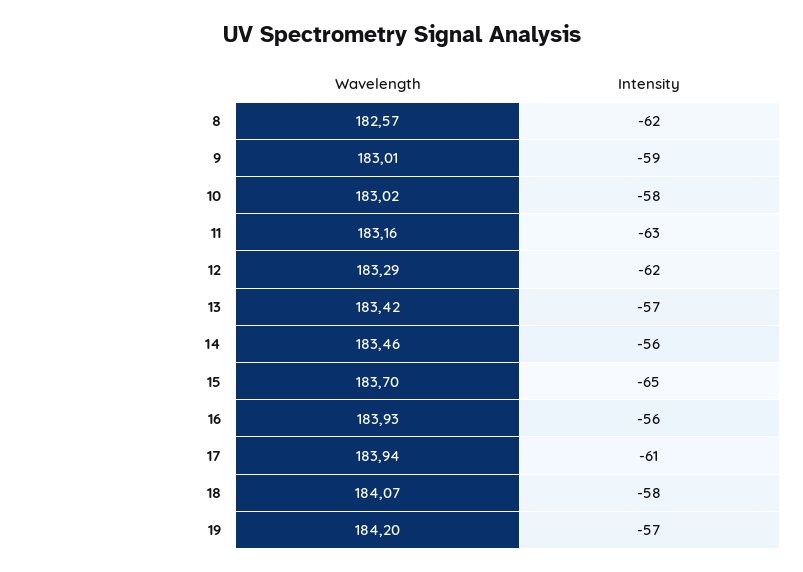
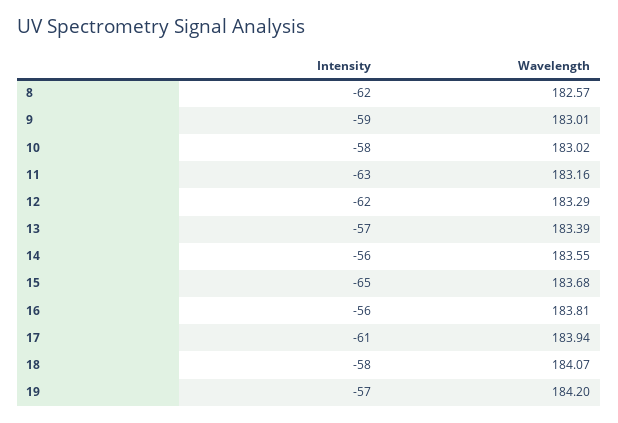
  {
    "Wavelength": {
      "8": 182.57,
      "9": 183.01,
      "10": 183.02,
      "11": 183.16,
      "12": 183.29,
-     "13": 183.42,
+     "13": 183.39,
-     "14": 183.46,
+     "14": 183.55,
-     "15": 183.7,
+     "15": 183.68,
-     "16": 183.93,
+     "16": 183.81,
      "17": 183.94,
      "18": 184.07,
      "19": 184.2
    },
    "Intensity": {
      "8": -62,
      "9": -59,
      "10": -58,
      "11": -63,
      "12": -62,
      "13": -57,
      "14": -56,
      "15": -65,
      "16": -56,
      "17": -61,
      "18": -58,
      "19": -57
    }
  }

